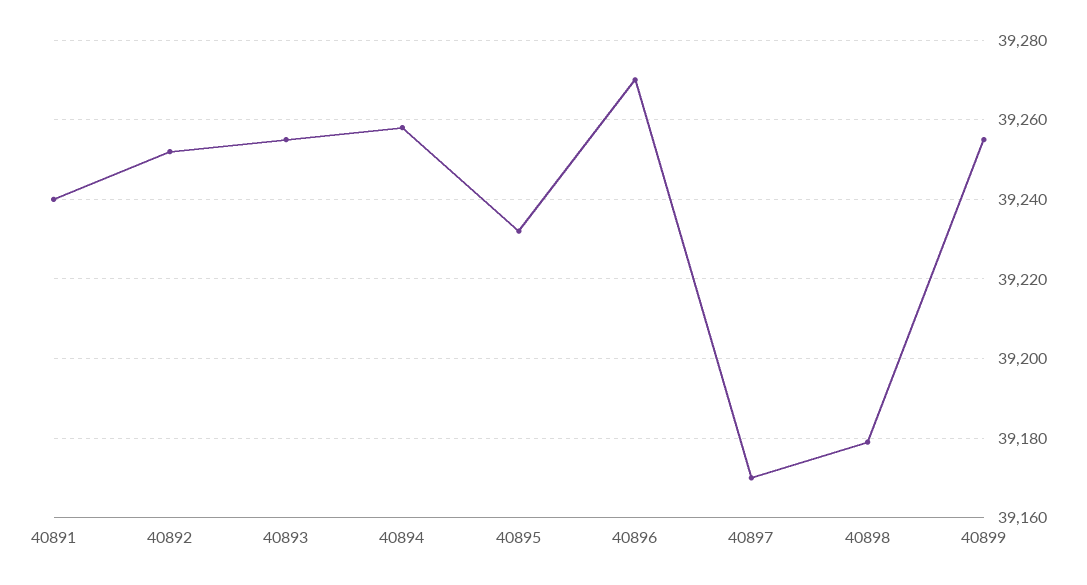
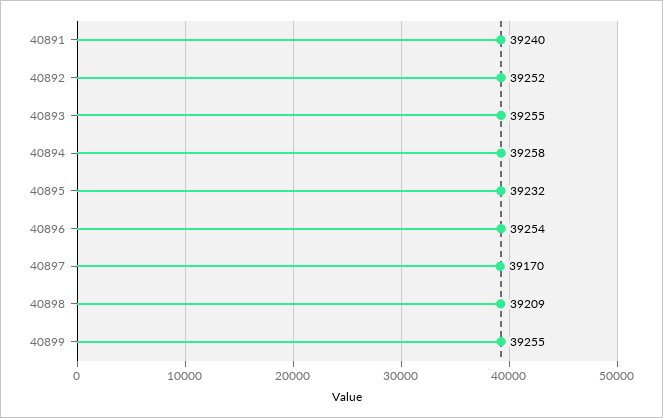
  {
    "40891": 39240,
    "40892": 39252,
    "40893": 39255,
    "40894": 39258,
    "40895": 39232,
-   "40896": 39270,
+   "40896": 39254,
    "40897": 39170,
-   "40898": 39180,
+   "40898": 39209,
    "40899": 39255
  }

